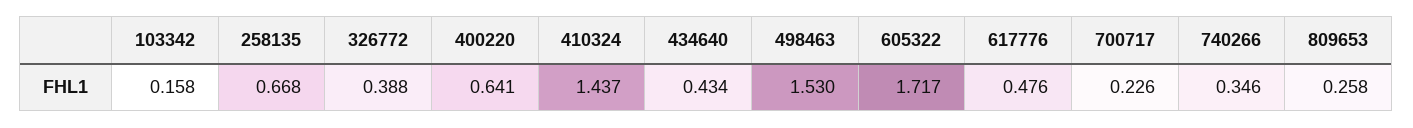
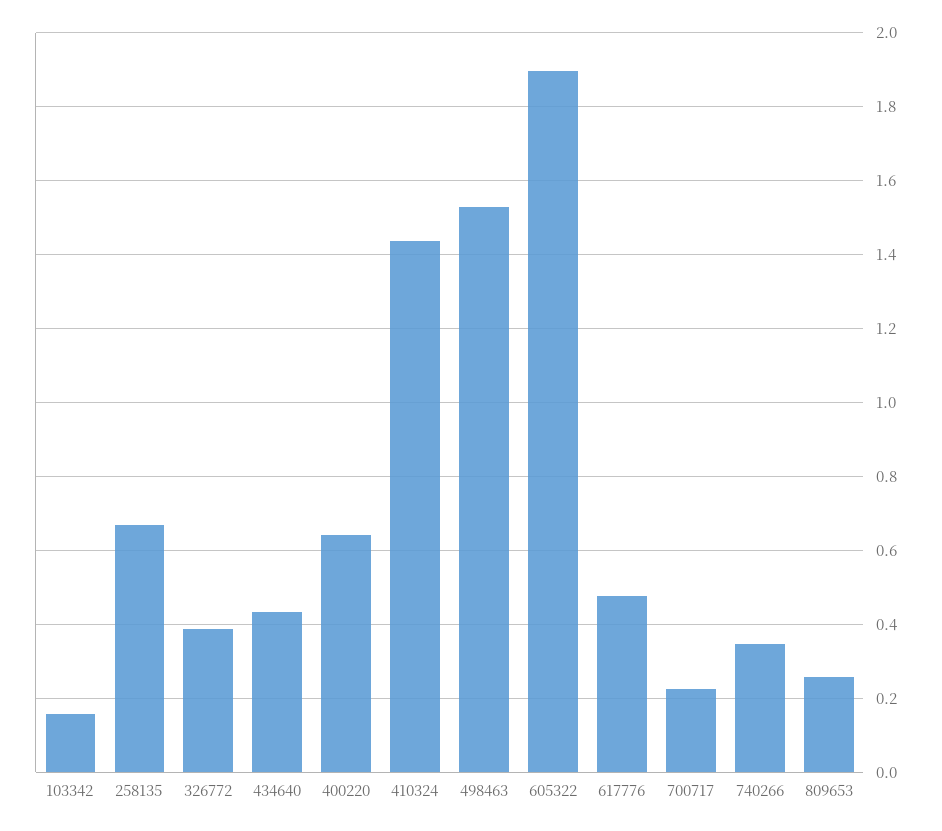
  {
    "103342": 0.158,
    "258135": 0.668,
    "326772": 0.388,
    "400220": 0.641,
    "410324": 1.437,
    "434640": 0.434,
    "498463": 1.53,
-   "605322": 1.717,
+   "605322": 1.9,
    "617776": 0.476,
    "700717": 0.226,
    "740266": 0.346,
    "809653": 0.258
  }

